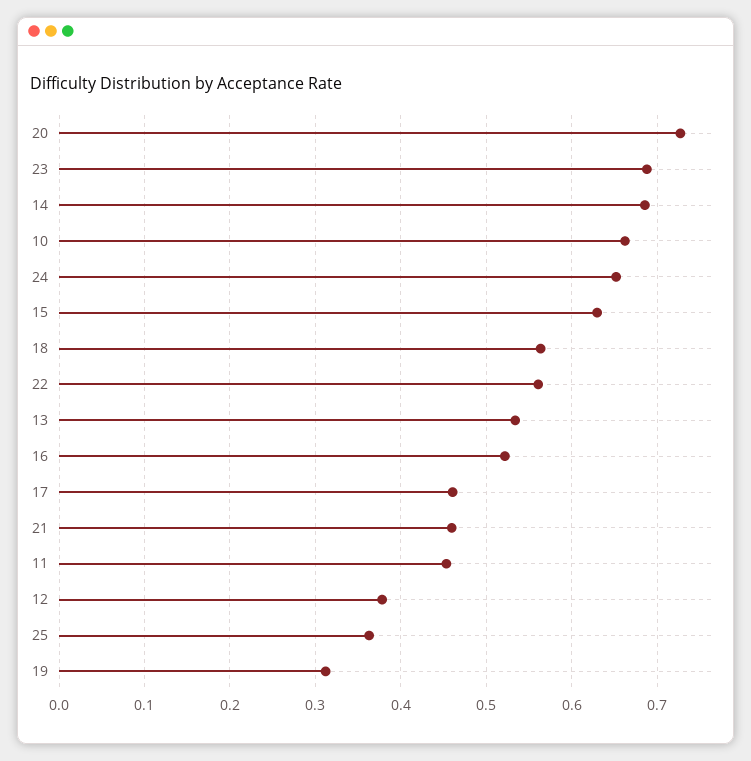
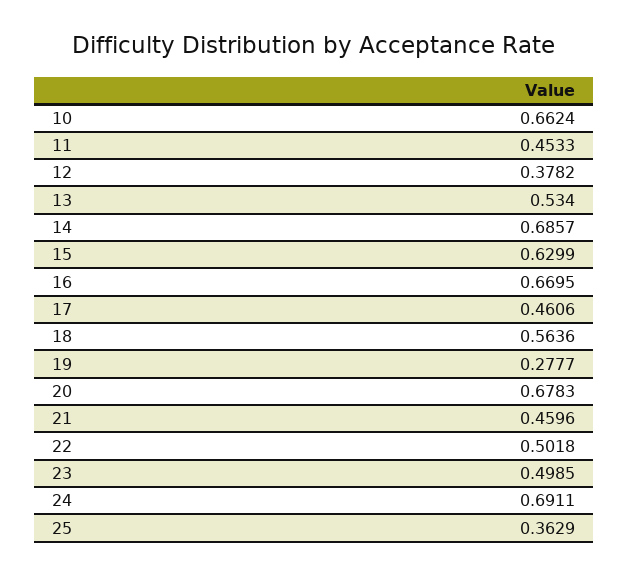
  {
-   "20": 0.73,
+   "20": 0.6783,
-   "23": 0.69,
+   "23": 0.4985,
    "14": 0.6857,
    "10": 0.6624,
-   "24": 0.65,
+   "24": 0.6911,
    "15": 0.6299,
    "18": 0.5636,
-   "22": 0.56,
+   "22": 0.5018,
    "13": 0.534,
-   "16": 0.52,
+   "16": 0.6695,
    "17": 0.4606,
    "21": 0.4596,
    "11": 0.4533,
    "12": 0.3782,
    "25": 0.3629,
-   "19": 0.31
+   "19": 0.2777
  }

